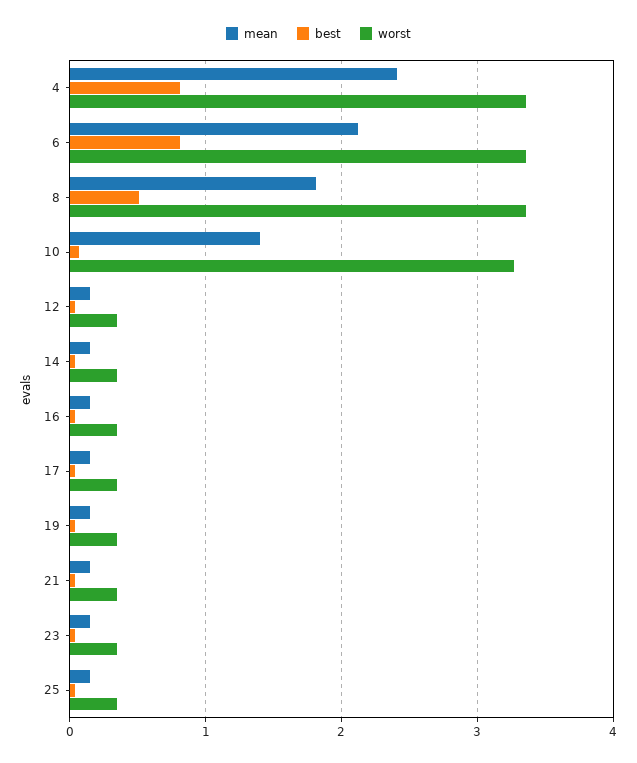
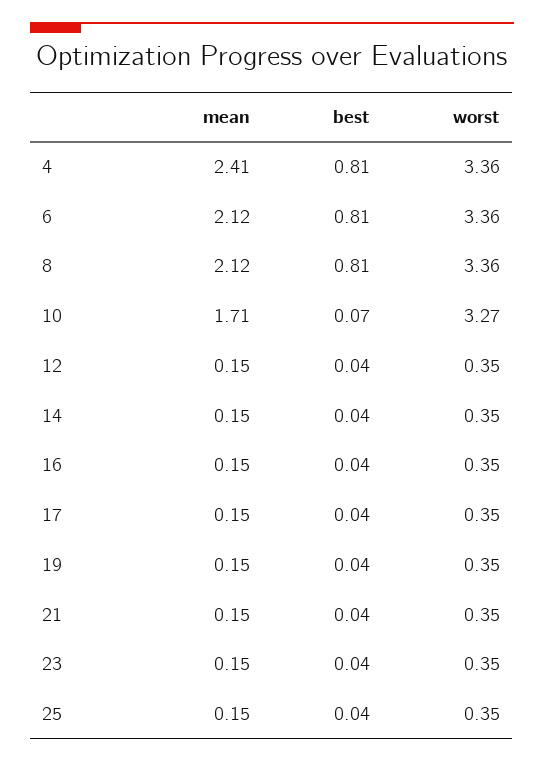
  {
    "mean": {
      "4": 2.41,
      "6": 2.12,
-     "8": 1.8,
+     "8": 2.12,
-     "10": 1.4,
+     "10": 1.71,
      "12": 0.15,
      "14": 0.15,
      "16": 0.15,
      "17": 0.15,
      "19": 0.15,
      "21": 0.15,
      "23": 0.15,
      "25": 0.15
    },
    "best": {
      "4": 0.81,
      "6": 0.81,
-     "8": 0.5,
+     "8": 0.81,
      "10": 0.07,
      "12": 0.04,
      "14": 0.04,
      "16": 0.04,
      "17": 0.04,
      "19": 0.04,
      "21": 0.04,
      "23": 0.04,
      "25": 0.04
    },
    "worst": {
      "4": 3.36,
      "6": 3.36,
      "8": 3.36,
      "10": 3.27,
      "12": 0.35,
      "14": 0.35,
      "16": 0.35,
      "17": 0.35,
      "19": 0.35,
      "21": 0.35,
      "23": 0.35,
      "25": 0.35
    }
  }

